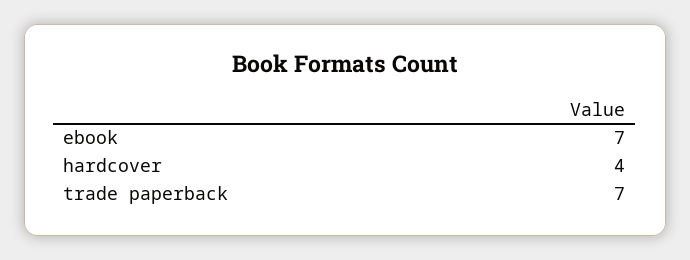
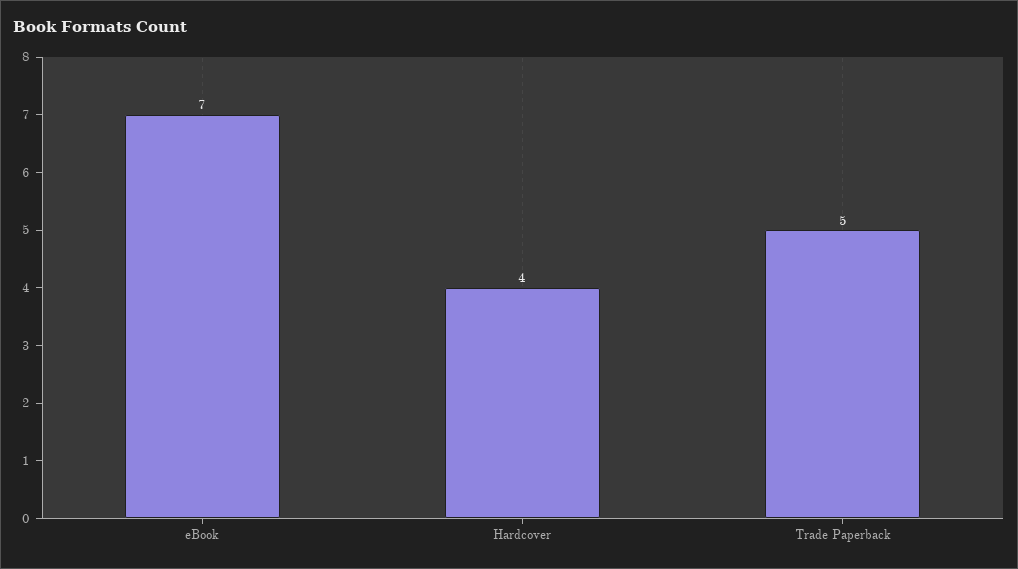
  {
    "ebook": 7,
    "hardcover": 4,
-   "trade paperback": 7
+   "trade paperback": 5
  }

